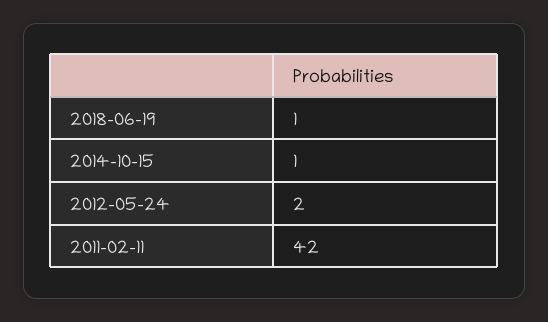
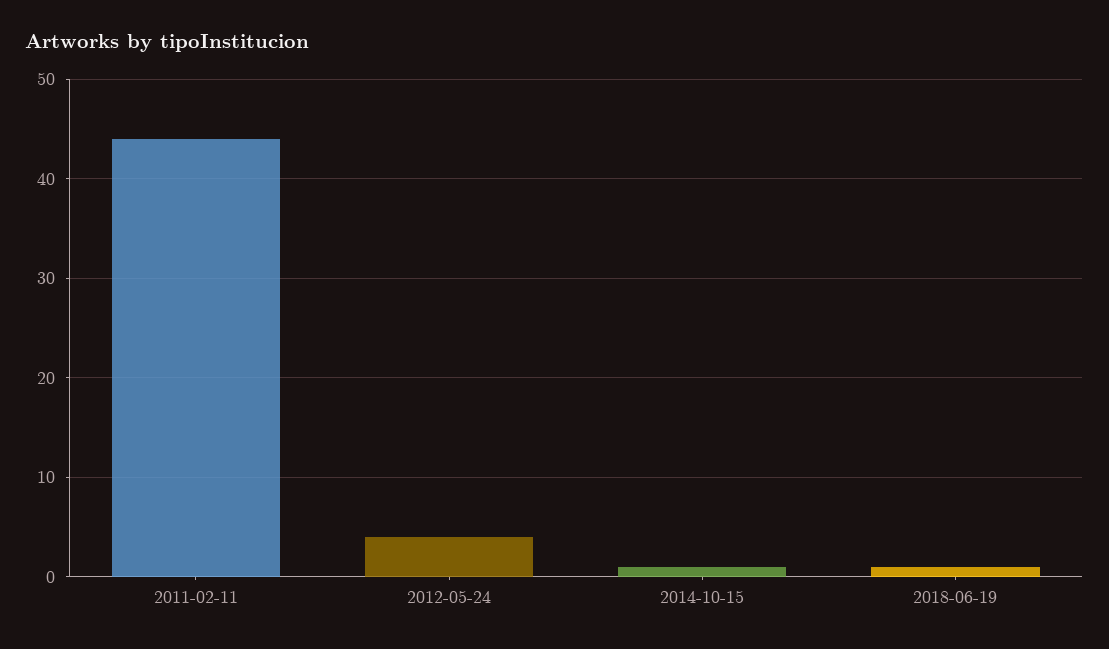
  {
    "2018-06-19": 1,
    "2014-10-15": 1,
-   "2012-05-24": 2,
+   "2012-05-24": 4,
-   "2011-02-11": 42
+   "2011-02-11": 44
  }

